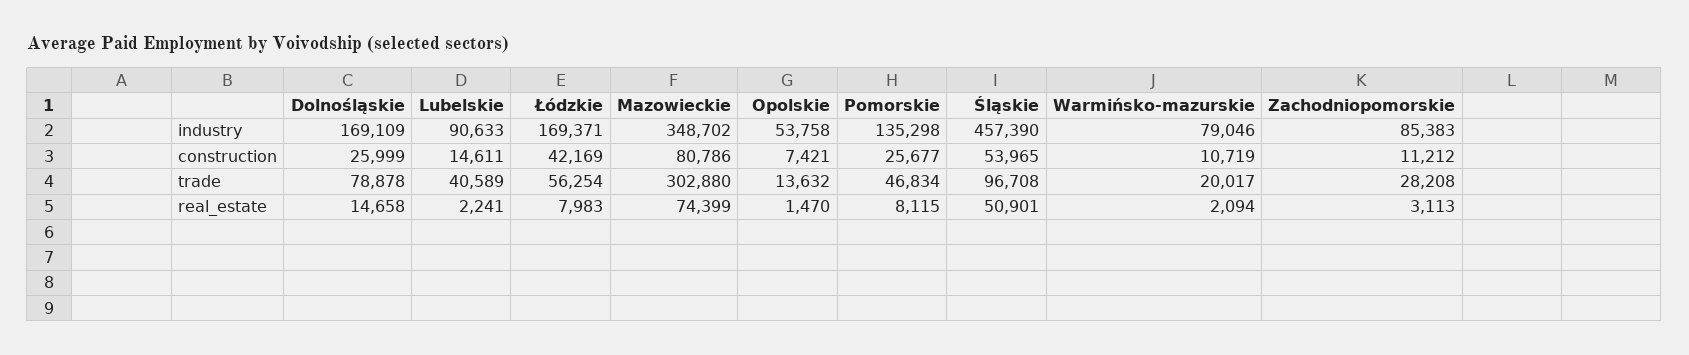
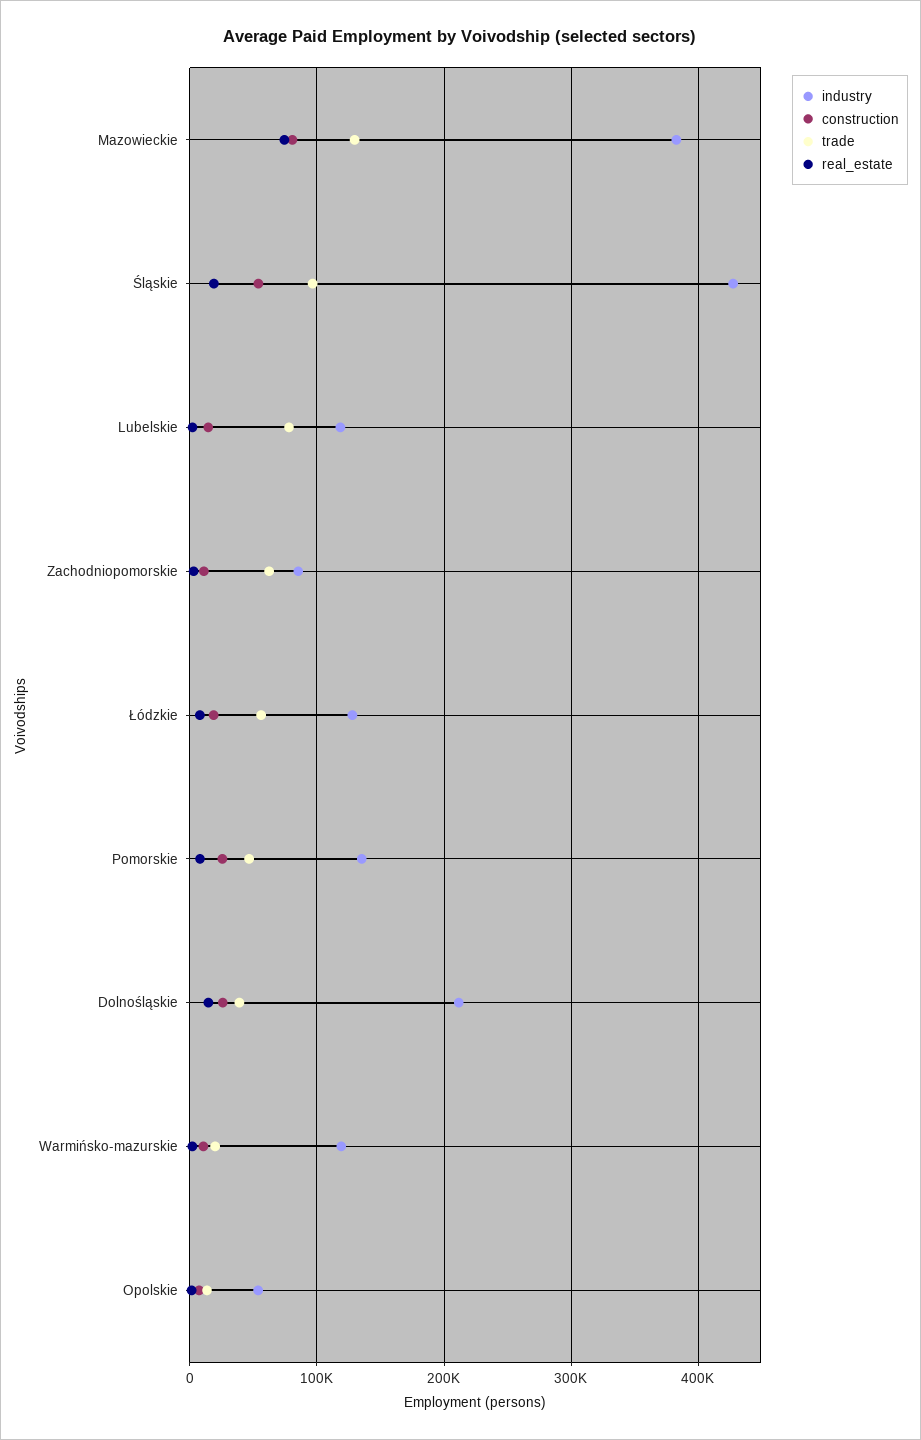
  {
    "industry": {
-     "Dolnośląskie": 169109,
+     "Dolnośląskie": 210000,
-     "Lubelskie": 90633,
+     "Lubelskie": 120000,
-     "Łódzkie": 169371,
+     "Łódzkie": 130000,
-     "Mazowieckie": 348702,
+     "Mazowieckie": 380000,
      "Opolskie": 53758,
      "Pomorskie": 135298,
-     "Śląskie": 457390,
+     "Śląskie": 430000,
-     "Warmińsko-mazurskie": 79046,
+     "Warmińsko-mazurskie": 120000,
      "Zachodniopomorskie": 85383
    },
    "construction": {
      "Dolnośląskie": 25999,
      "Lubelskie": 14611,
-     "Łódzkie": 42169,
+     "Łódzkie": 20000,
      "Mazowieckie": 80786,
      "Opolskie": 7421,
      "Pomorskie": 25677,
      "Śląskie": 53965,
      "Warmińsko-mazurskie": 10719,
      "Zachodniopomorskie": 11212
    },
    "trade": {
-     "Dolnośląskie": 78878,
+     "Dolnośląskie": 40000,
-     "Lubelskie": 40589,
+     "Lubelskie": 80000,
      "Łódzkie": 56254,
-     "Mazowieckie": 302880,
+     "Mazowieckie": 130000,
      "Opolskie": 13632,
      "Pomorskie": 46834,
      "Śląskie": 96708,
      "Warmińsko-mazurskie": 20017,
-     "Zachodniopomorskie": 28208
+     "Zachodniopomorskie": 60000
    },
    "real_estate": {
      "Dolnośląskie": 14658,
      "Lubelskie": 2241,
      "Łódzkie": 7983,
      "Mazowieckie": 74399,
      "Opolskie": 1470,
      "Pomorskie": 8115,
-     "Śląskie": 50901,
+     "Śląskie": 20000,
      "Warmińsko-mazurskie": 2094,
      "Zachodniopomorskie": 3113
    }
  }

